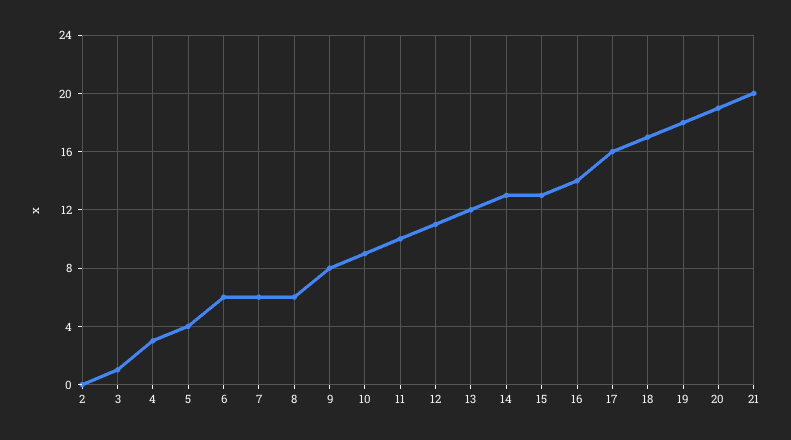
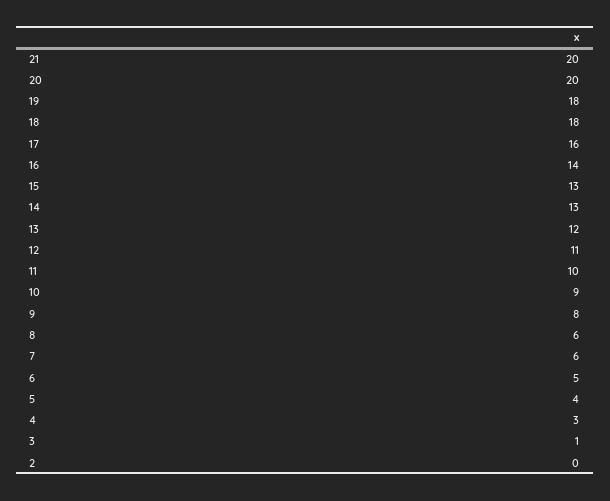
  {
    "2": 0,
    "3": 1,
    "4": 3,
    "5": 4,
-   "6": 6,
+   "6": 5,
    "7": 6,
    "8": 6,
    "9": 8,
    "10": 9,
    "11": 10,
    "12": 11,
    "13": 12,
    "14": 13,
    "15": 13,
    "16": 14,
    "17": 16,
-   "18": 17,
+   "18": 18,
    "19": 18,
-   "20": 19,
+   "20": 20,
    "21": 20
  }

